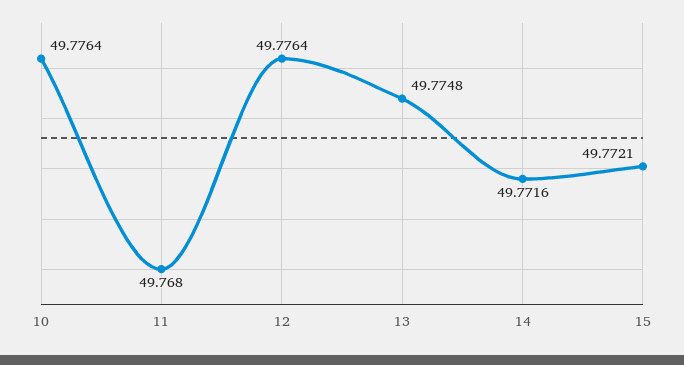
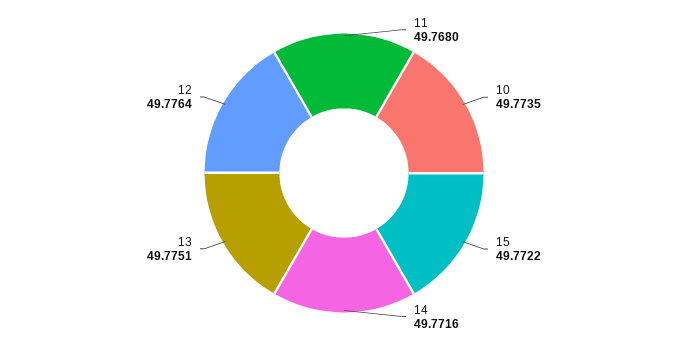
  {
-   "10": 49.7764,
+   "10": 49.7735,
    "11": 49.768,
    "12": 49.7764,
-   "13": 49.7748,
+   "13": 49.7751,
    "14": 49.7716,
-   "15": 49.7721
+   "15": 49.7722
  }

